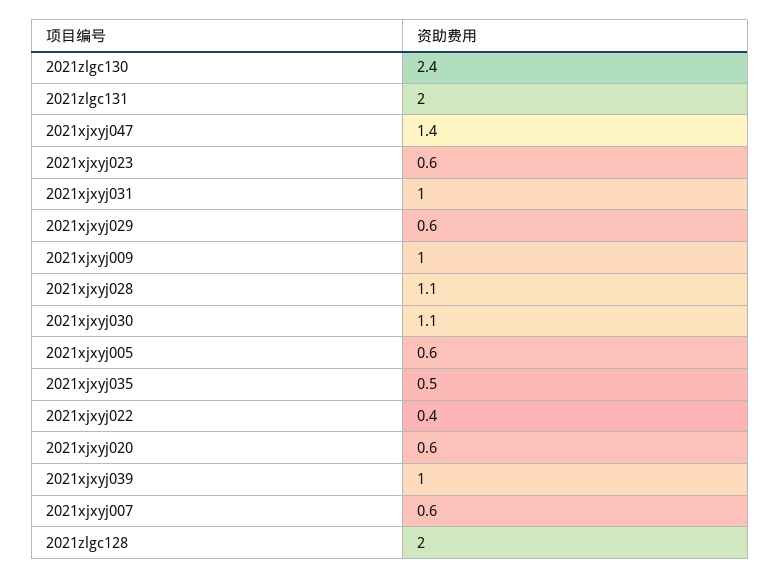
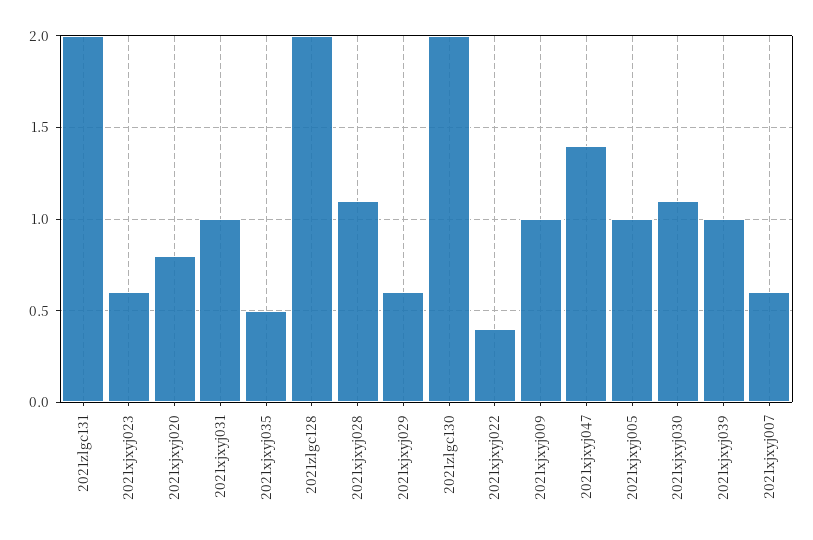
  {
-   "2021zlgc130": 2.4,
+   "2021zlgc130": 2,
    "2021zlgc131": 2,
    "2021xjxyj047": 1.4,
    "2021xjxyj023": 0.6,
    "2021xjxyj031": 1,
    "2021xjxyj029": 0.6,
    "2021xjxyj009": 1,
    "2021xjxyj028": 1.1,
    "2021xjxyj030": 1.1,
-   "2021xjxyj005": 0.6,
+   "2021xjxyj005": 1,
    "2021xjxyj035": 0.5,
    "2021xjxyj022": 0.4,
-   "2021xjxyj020": 0.6,
+   "2021xjxyj020": 0.8,
    "2021xjxyj039": 1,
    "2021xjxyj007": 0.6,
    "2021zlgc128": 2
  }

